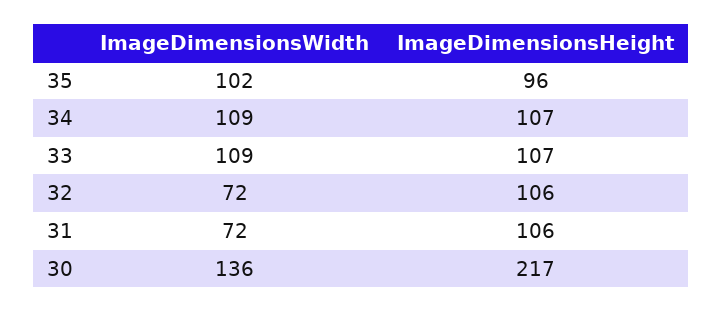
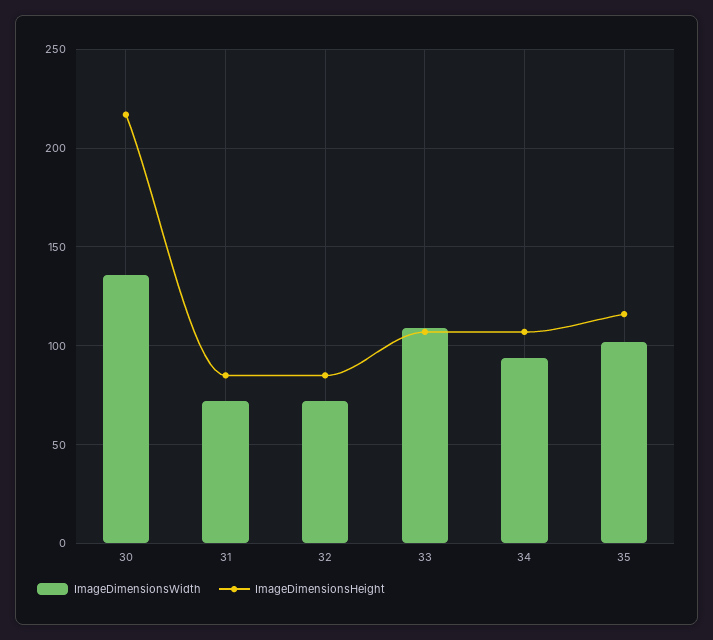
  {
    "ImageDimensionsWidth": {
      "35": 102,
-     "34": 109,
+     "34": 95,
      "33": 109,
      "32": 72,
      "31": 72,
      "30": 136
    },
    "ImageDimensionsHeight": {
-     "35": 96,
+     "35": 115,
      "34": 107,
      "33": 107,
-     "32": 106,
+     "32": 85,
-     "31": 106,
+     "31": 85,
      "30": 217
    }
  }

